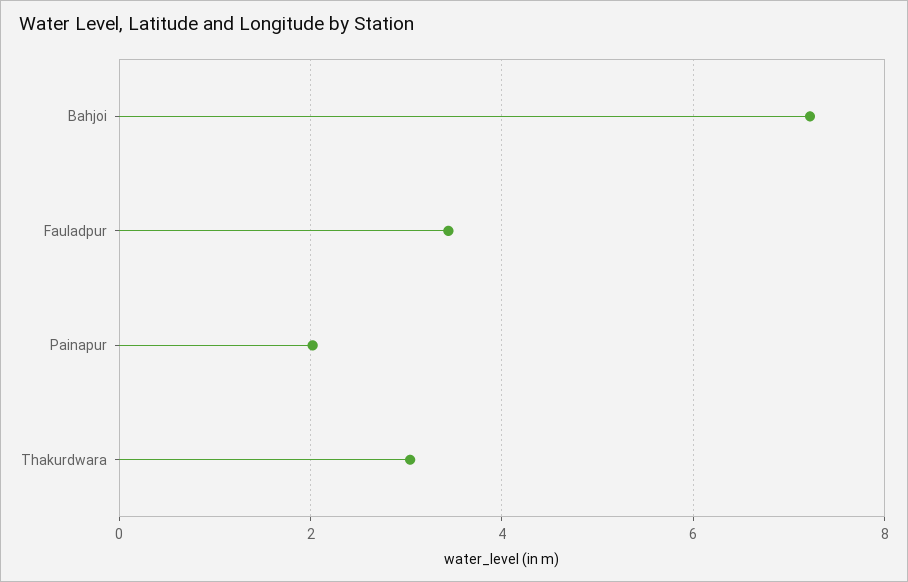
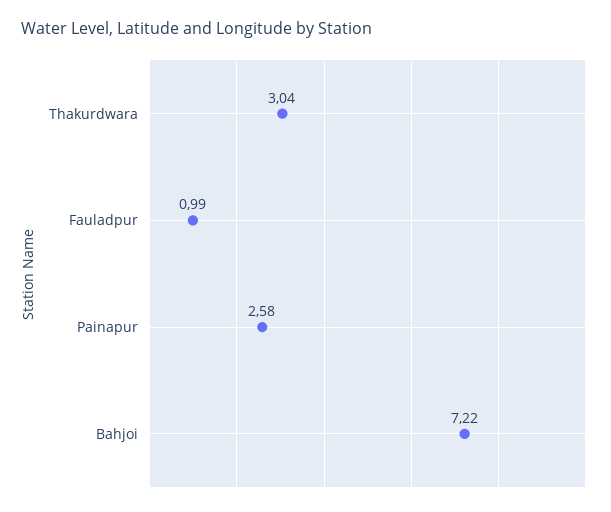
  {
    "Bahjoi": 7.22,
-   "Fauladpur": 3.4,
+   "Fauladpur": 0.99,
-   "Painapur": 2,
+   "Painapur": 2.58,
    "Thakurdwara": 3.04
  }

